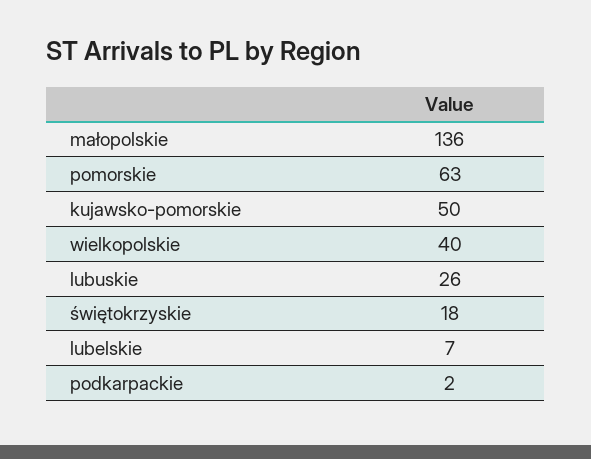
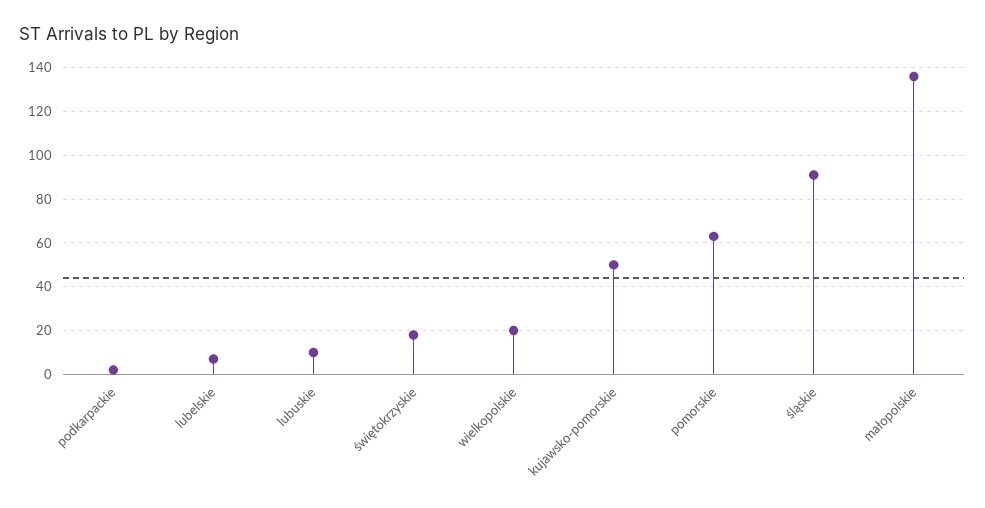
  {
    "małopolskie": 136,
    "pomorskie": 63,
    "kujawsko-pomorskie": 50,
-   "wielkopolskie": 40,
+   "wielkopolskie": 20,
-   "lubuskie": 26,
+   "lubuskie": 10,
    "świętokrzyskie": 18,
    "lubelskie": 7,
-   "podkarpackie": 2
+   "podkarpackie": 2,
+   "śląskie": 90
  }

